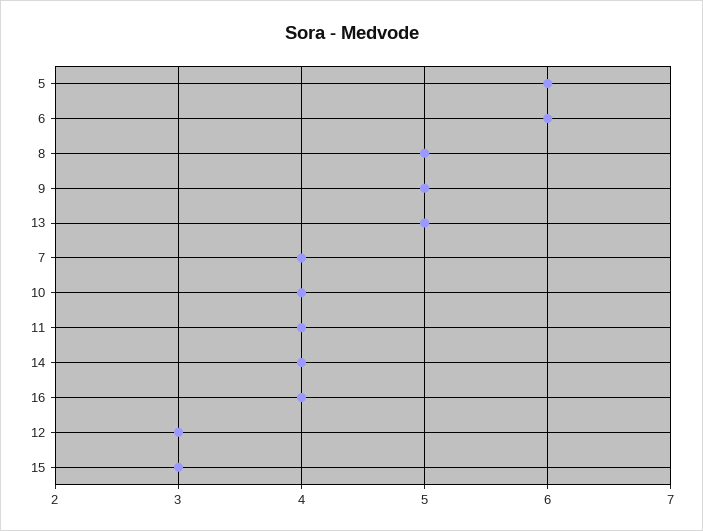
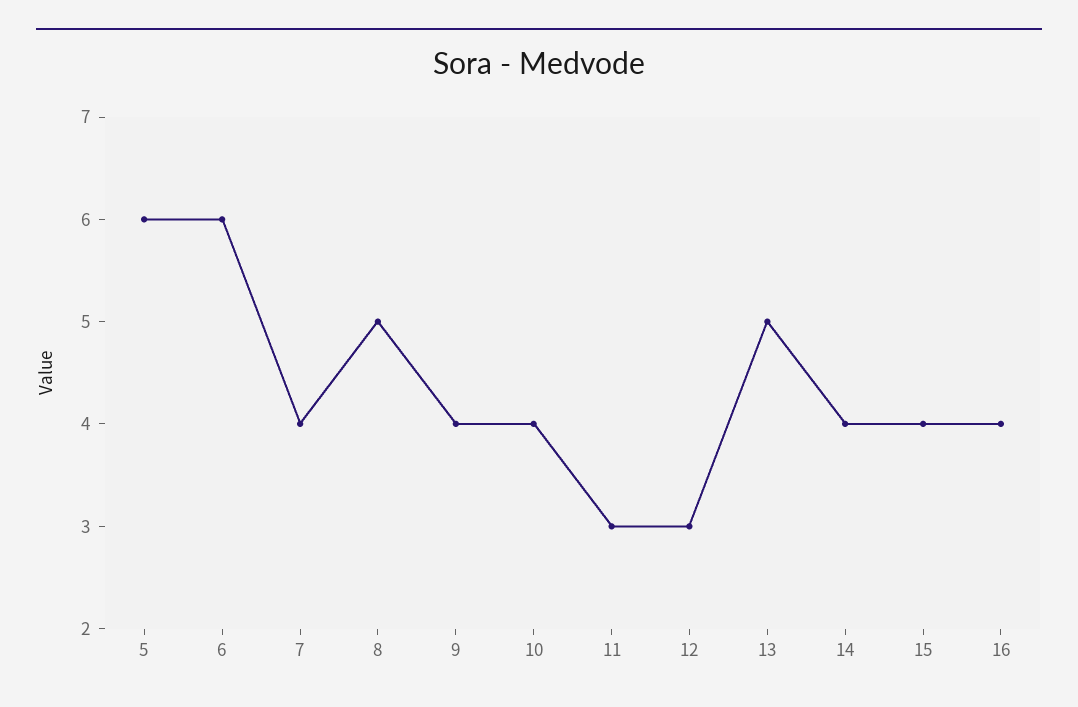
  {
    "5": 6,
    "6": 6,
    "8": 5,
-   "9": 5,
+   "9": 4,
    "13": 5,
    "7": 4,
    "10": 4,
-   "11": 4,
+   "11": 3,
    "14": 4,
    "16": 4,
    "12": 3,
-   "15": 3
+   "15": 4
  }

